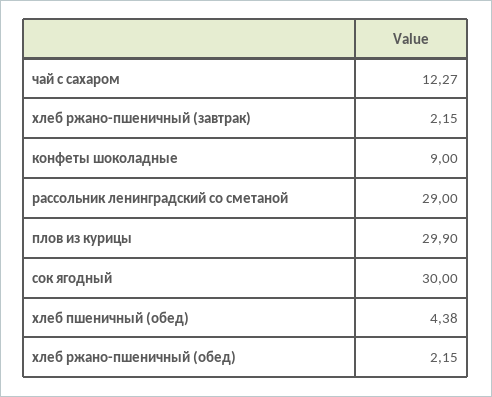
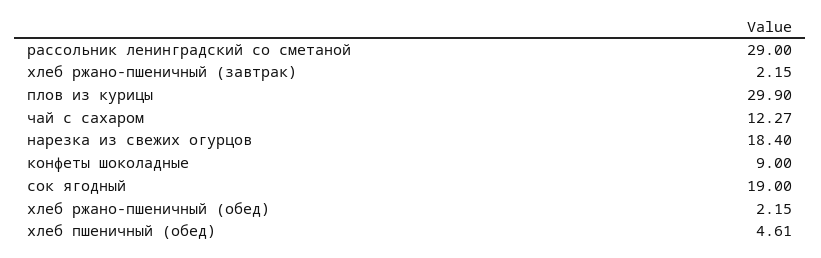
  {
    "чай с сахаром": 12.27,
    "хлеб ржано-пшеничный (завтрак)": 2.15,
    "конфеты шоколадные": 9,
    "рассольник ленинградский со сметаной": 29,
    "плов из курицы": 29.9,
-   "сок ягодный": 30,
+   "сок ягодный": 19,
-   "хлеб пшеничный (обед)": 4.38,
+   "хлеб пшеничный (обед)": 4.61,
-   "хлеб ржано-пшеничный (обед)": 2.15
+   "хлеб ржано-пшеничный (обед)": 2.15,
+   "нарезка из свежих огурцов": 18.4
  }

